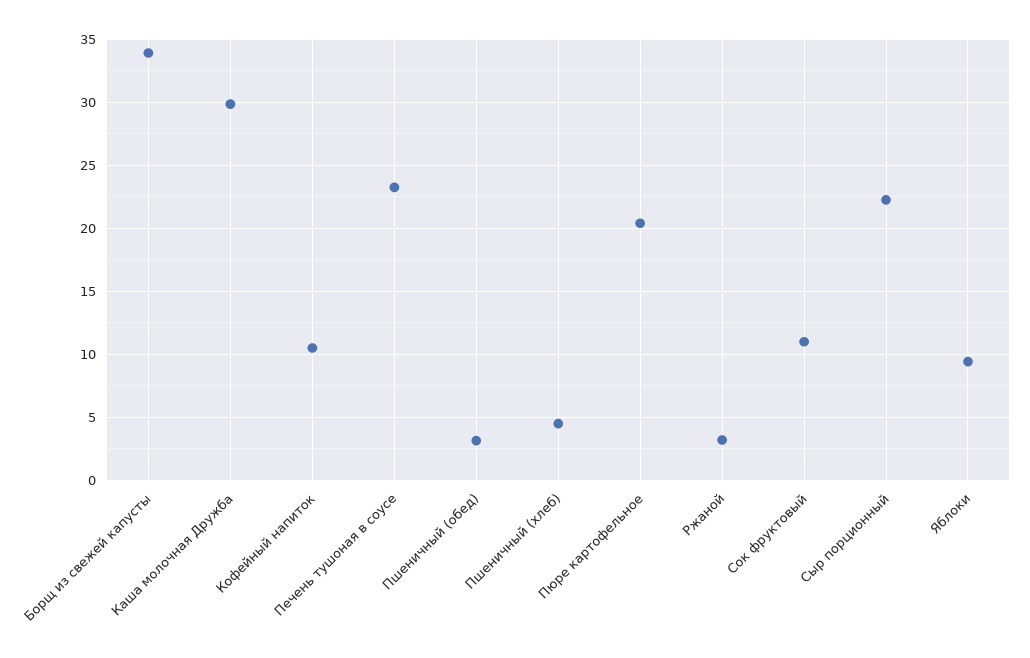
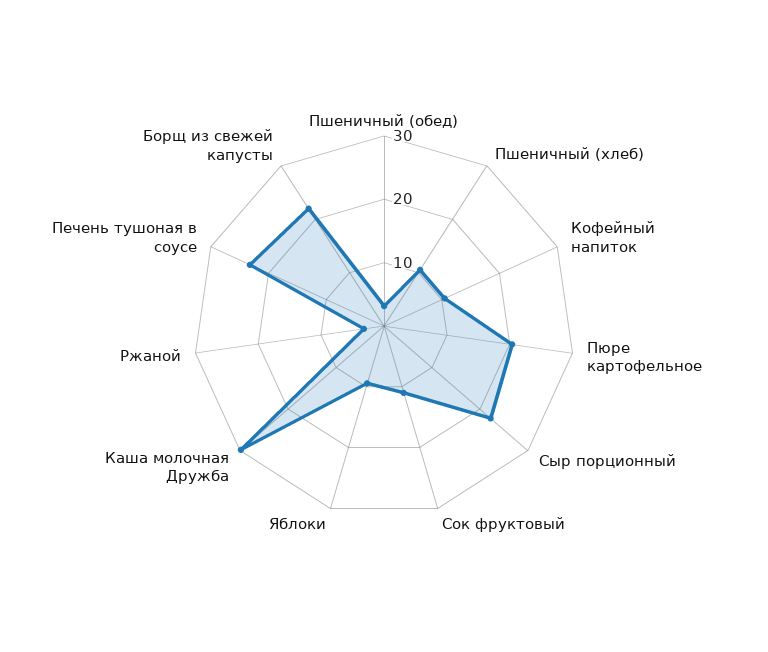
  {
-   "Борщ из свежей капусты": 34,
+   "Борщ из свежей капусты": 22,
    "Каша молочная Дружба": 30,
    "Кофейный напиток": 10.5,
    "Печень тушоная в соусе": 23.5,
    "Пшеничный (обед)": 3,
-   "Пшеничный (хлеб)": 4.5,
+   "Пшеничный (хлеб)": 10,
    "Пюре картофельное": 20.5,
    "Ржаной": 3,
    "Сок фруктовый": 11,
    "Сыр порционный": 22.5,
    "Яблоки": 9.5
  }

